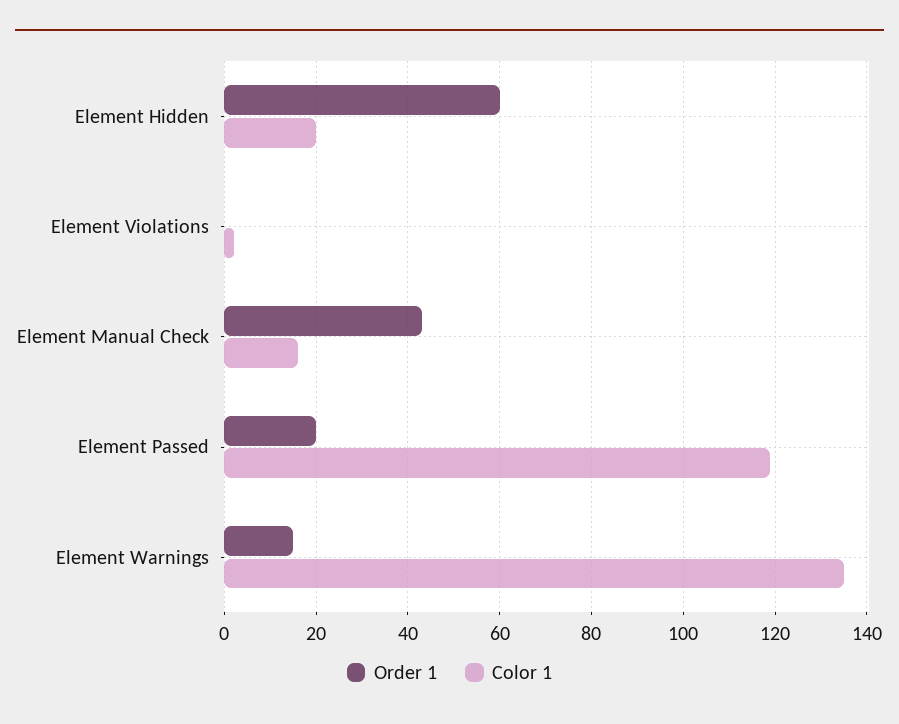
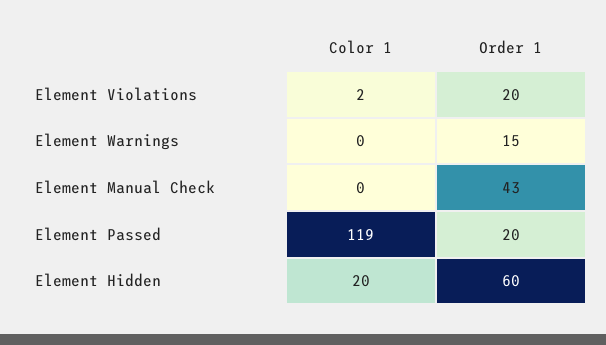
  {
    "Order 1": {
      "Element Hidden": 60,
-     "Element Violations": 0,
+     "Element Violations": 20,
      "Element Manual Check": 43,
      "Element Passed": 20,
      "Element Warnings": 15
    },
    "Color 1": {
      "Element Hidden": 20,
      "Element Violations": 2,
-     "Element Manual Check": 15,
+     "Element Manual Check": 0,
      "Element Passed": 119,
-     "Element Warnings": 135
+     "Element Warnings": 0
    }
  }

